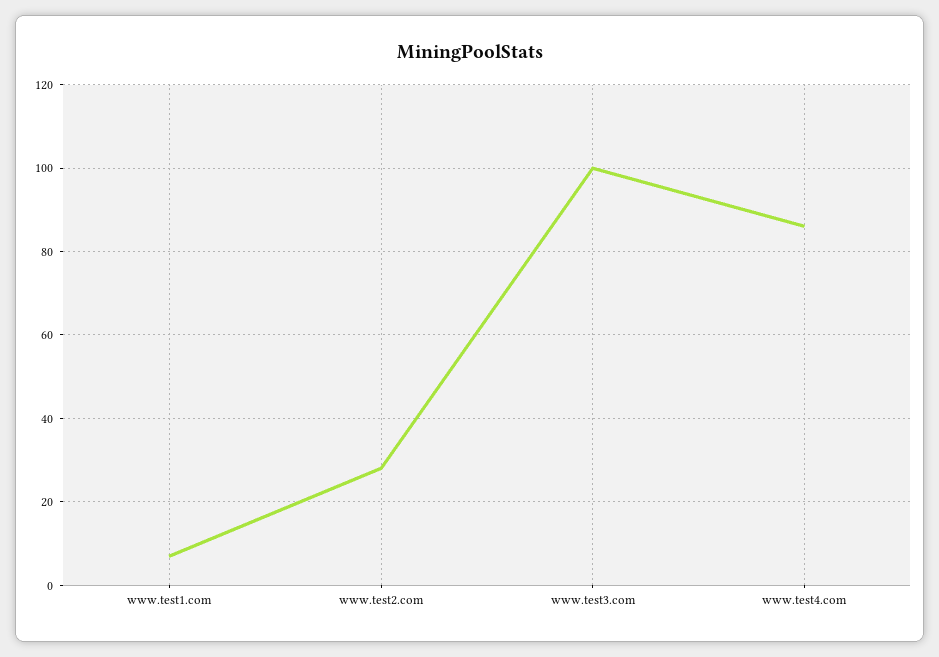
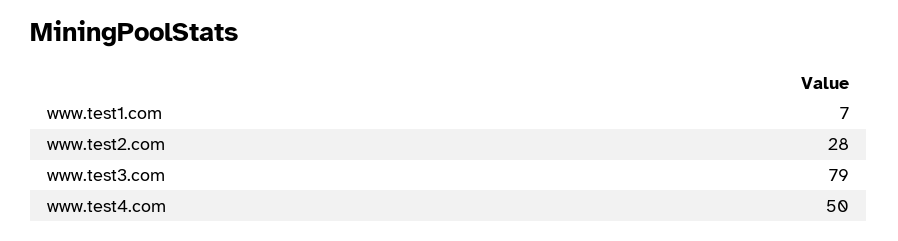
  {
    "www.test1.com": 7,
    "www.test2.com": 28,
-   "www.test3.com": 100,
+   "www.test3.com": 79,
-   "www.test4.com": 85
+   "www.test4.com": 50
  }

